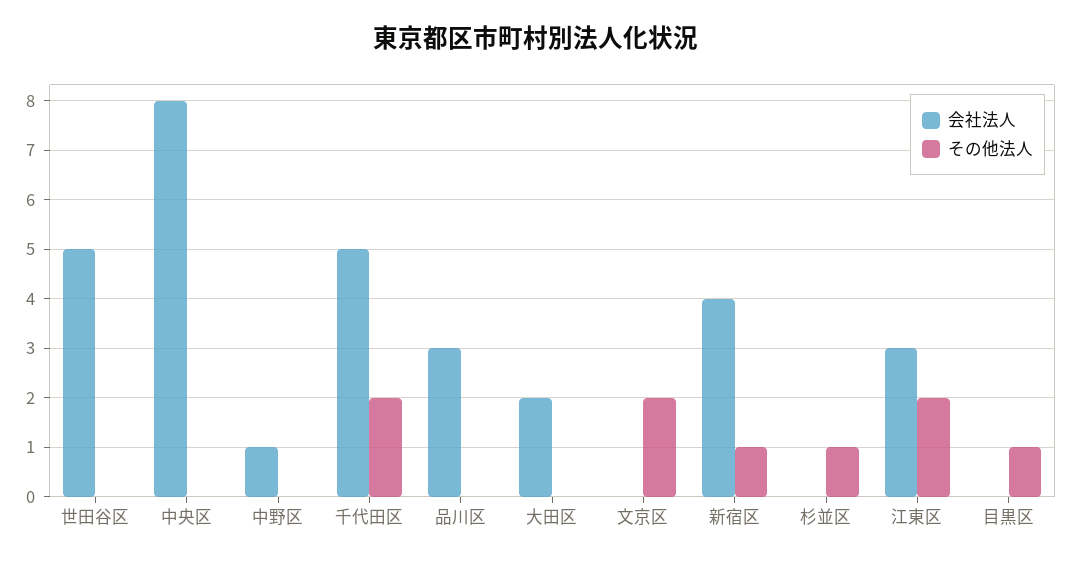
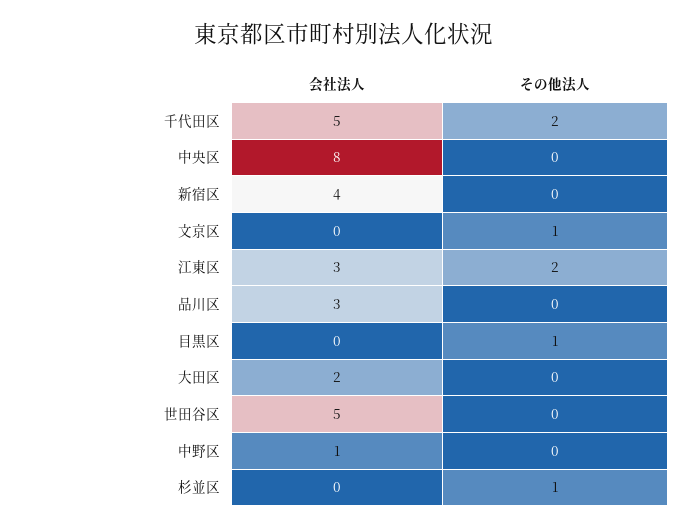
  {
    "会社法人": {
      "世田谷区": 5,
      "中央区": 8,
      "中野区": 1,
      "千代田区": 5,
      "品川区": 3,
      "大田区": 2,
      "文京区": 0,
      "新宿区": 4,
      "杉並区": 0,
      "江東区": 3,
      "目黒区": 0
    },
    "その他法人": {
      "世田谷区": 0,
      "中央区": 0,
      "中野区": 0,
      "千代田区": 2,
      "品川区": 0,
      "大田区": 0,
-     "文京区": 2,
+     "文京区": 1,
-     "新宿区": 1,
+     "新宿区": 0,
      "杉並区": 1,
      "江東区": 2,
      "目黒区": 1
    }
  }

